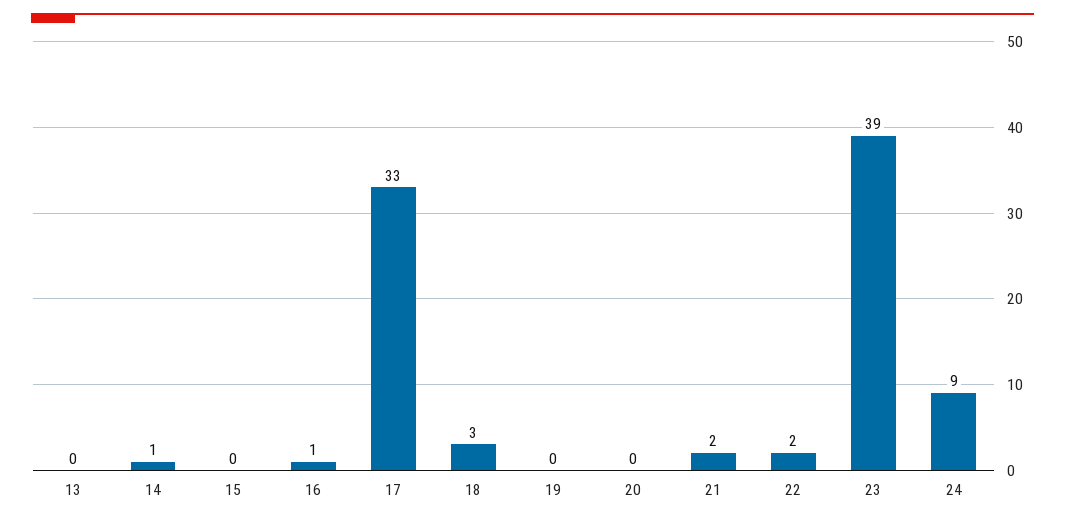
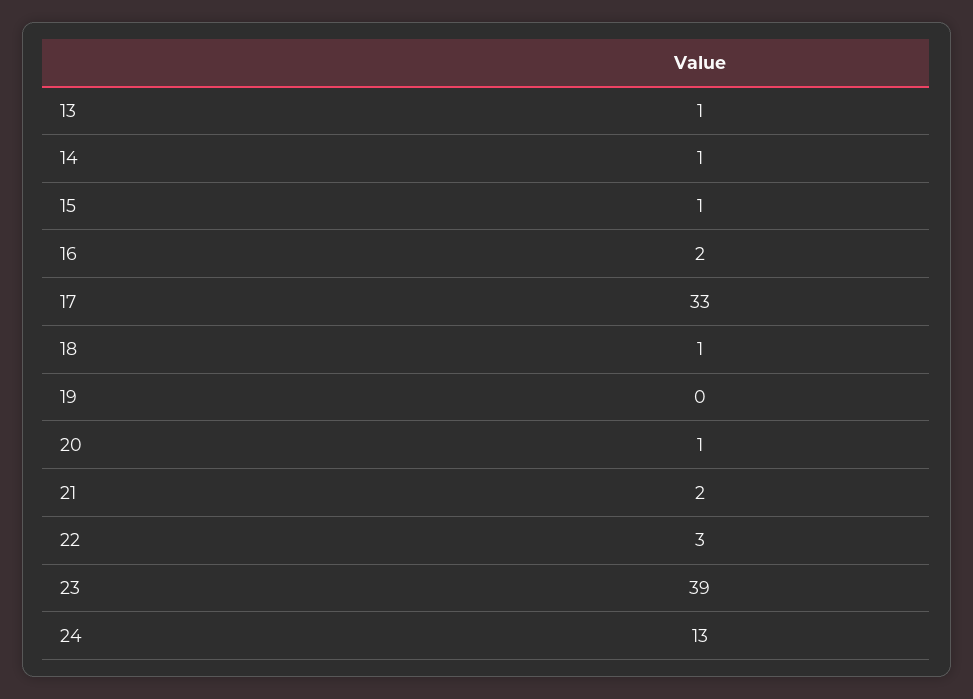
  {
-   "13": 0,
+   "13": 1,
    "14": 1,
-   "15": 0,
+   "15": 1,
-   "16": 1,
+   "16": 2,
    "17": 33,
-   "18": 3,
+   "18": 1,
    "19": 0,
-   "20": 0,
+   "20": 1,
    "21": 2,
-   "22": 2,
+   "22": 3,
    "23": 39,
-   "24": 9
+   "24": 13
  }

